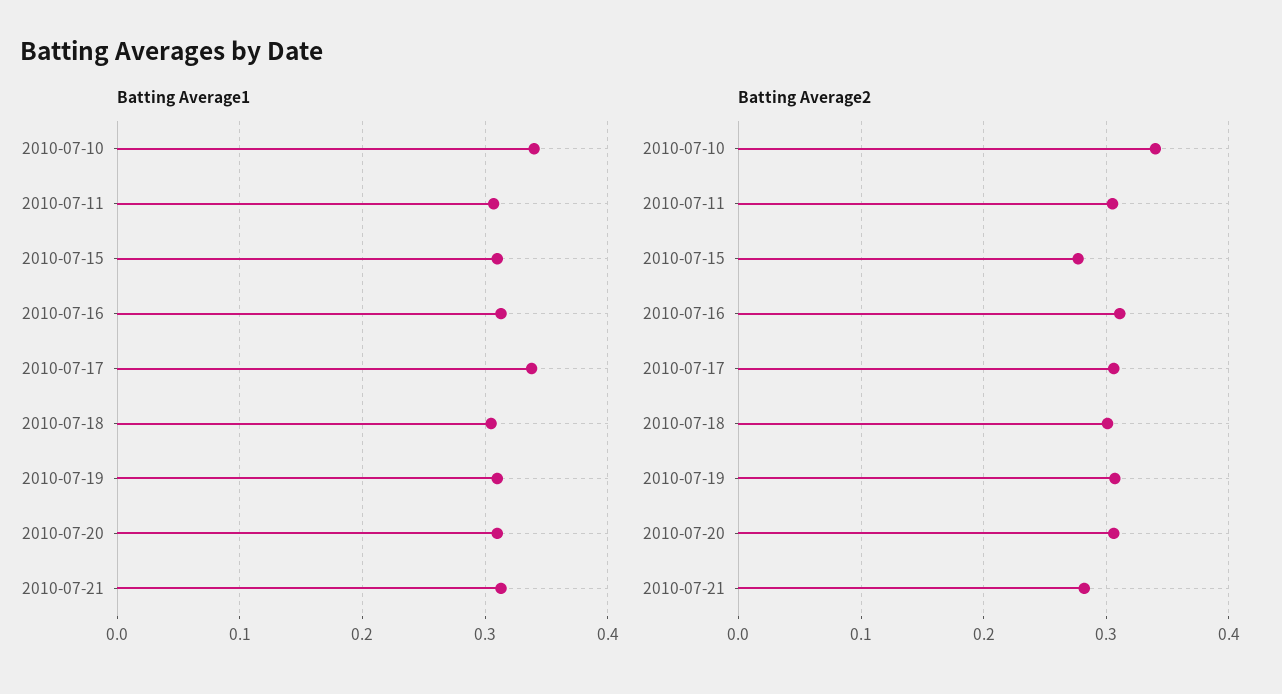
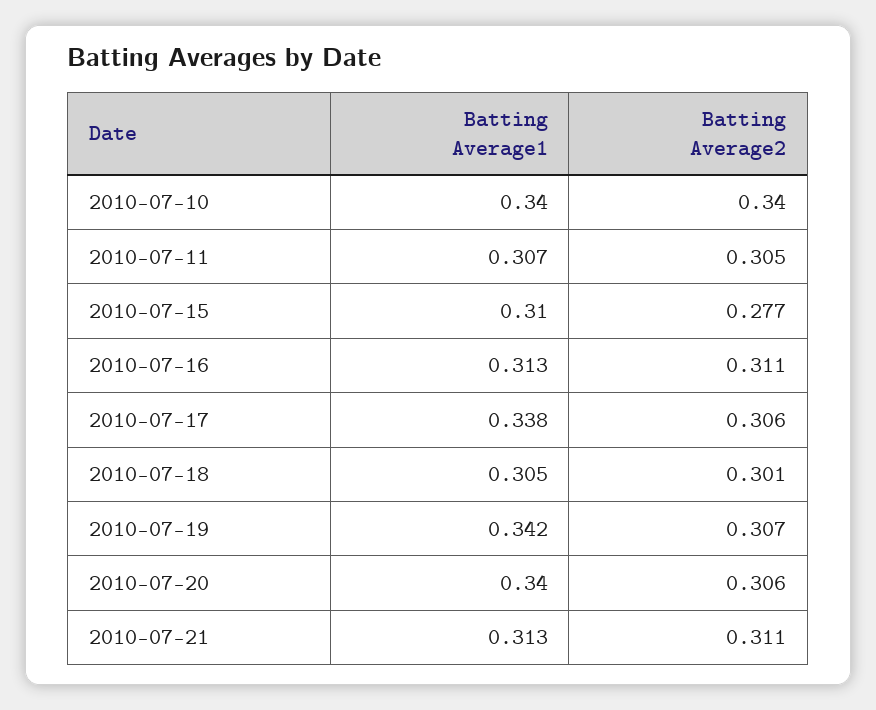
  {
    "Batting Average1": {
      "2010-07-10": 0.34,
      "2010-07-11": 0.307,
      "2010-07-15": 0.31,
      "2010-07-16": 0.313,
      "2010-07-17": 0.338,
      "2010-07-18": 0.305,
-     "2010-07-19": 0.31,
+     "2010-07-19": 0.342,
-     "2010-07-20": 0.31,
+     "2010-07-20": 0.34,
      "2010-07-21": 0.313
    },
    "Batting Average2": {
      "2010-07-10": 0.34,
      "2010-07-11": 0.305,
      "2010-07-15": 0.277,
      "2010-07-16": 0.311,
      "2010-07-17": 0.306,
      "2010-07-18": 0.301,
      "2010-07-19": 0.307,
      "2010-07-20": 0.306,
-     "2010-07-21": 0.28
+     "2010-07-21": 0.311
    }
  }

